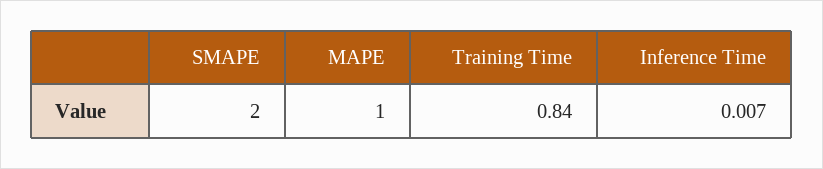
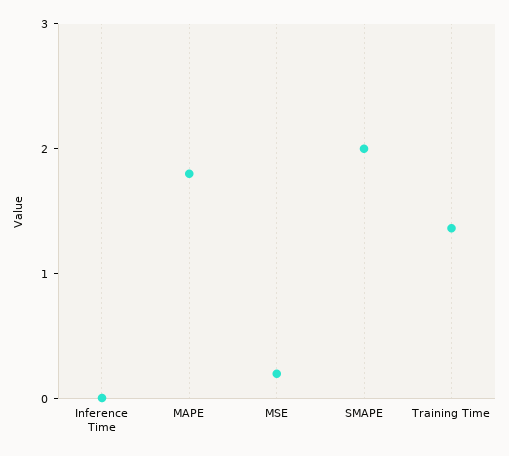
  {
    "SMAPE": 2,
-   "MAPE": 1,
+   "MAPE": 1.8,
-   "Training Time": 0.84,
+   "Training Time": 1.4,
-   "Inference Time": 0.007
+   "Inference Time": 0.007,
+   "MSE": 0.2
  }

